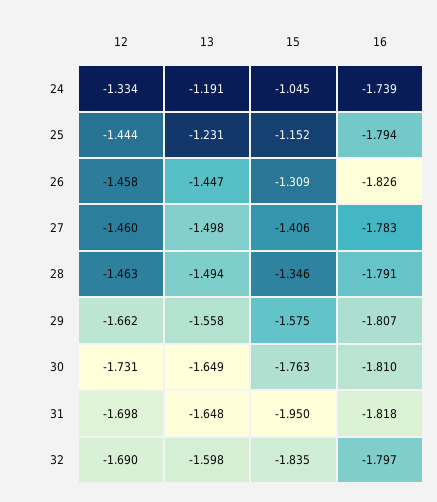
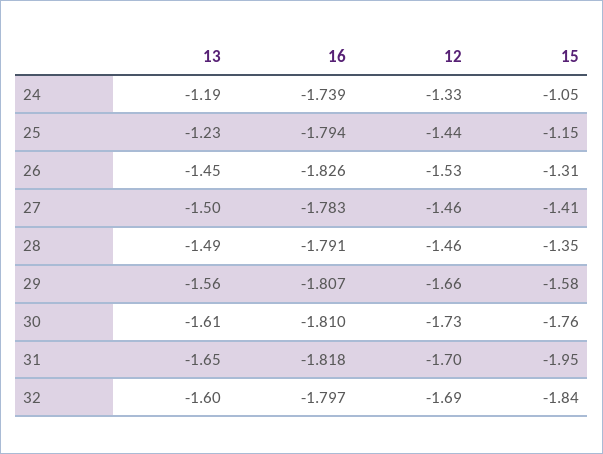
  {
    "12": {
      "24": -1.334,
      "25": -1.444,
-     "26": -1.458,
+     "26": -1.53,
      "27": -1.46,
      "28": -1.463,
      "29": -1.662,
      "30": -1.731,
      "31": -1.698,
      "32": -1.69
    },
    "13": {
      "24": -1.191,
      "25": -1.231,
      "26": -1.447,
      "27": -1.498,
      "28": -1.494,
      "29": -1.558,
-     "30": -1.649,
+     "30": -1.61,
      "31": -1.648,
      "32": -1.598
    },
    "15": {
      "24": -1.045,
      "25": -1.152,
      "26": -1.309,
      "27": -1.406,
      "28": -1.346,
      "29": -1.575,
      "30": -1.763,
      "31": -1.95,
      "32": -1.835
    },
    "16": {
      "24": -1.739,
      "25": -1.794,
      "26": -1.826,
      "27": -1.783,
      "28": -1.791,
      "29": -1.807,
      "30": -1.81,
      "31": -1.818,
      "32": -1.797
    }
  }

